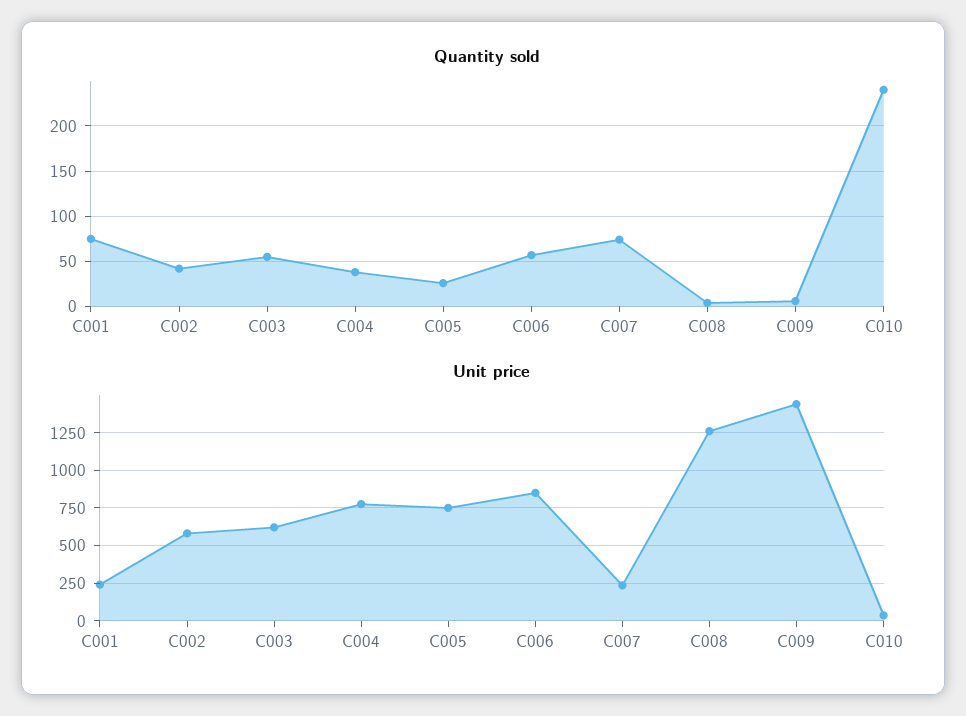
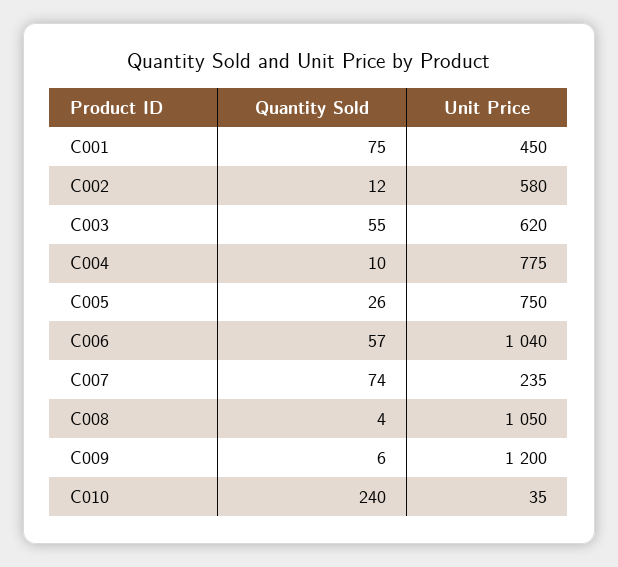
  {
    "Quantity sold": {
      "C001": 75,
-     "C002": 40,
+     "C002": 12,
      "C003": 55,
-     "C004": 40,
+     "C004": 10,
      "C005": 26,
      "C006": 57,
      "C007": 74,
      "C008": 4,
      "C009": 6,
      "C010": 240
    },
    "Unit price": {
-     "C001": 250,
+     "C001": 450,
      "C002": 580,
      "C003": 620,
      "C004": 775,
      "C005": 750,
-     "C006": 850,
+     "C006": 1040,
      "C007": 235,
-     "C008": 1250,
+     "C008": 1050,
-     "C009": 1450,
+     "C009": 1200,
      "C010": 35
    }
  }

